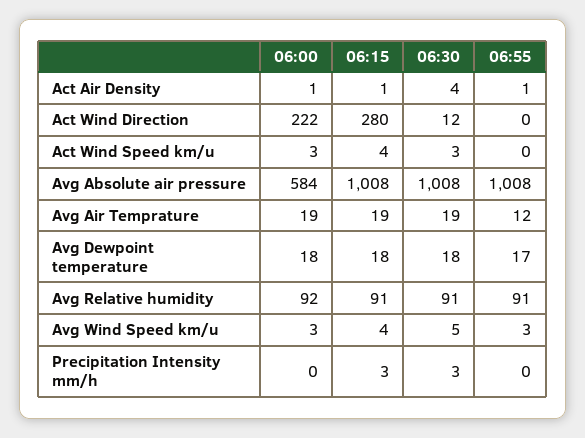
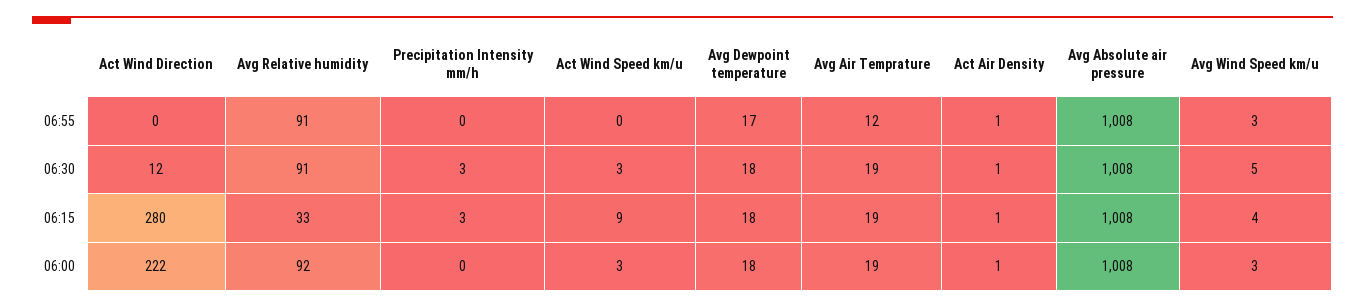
  {
    "06:00": {
      "Act Air Density": 1,
      "Act Wind Direction": 222,
      "Act Wind Speed km/u": 3,
-     "Avg Absolute air pressure": 584,
+     "Avg Absolute air pressure": 1008,
      "Avg Air Temprature": 19,
      "Avg Dewpoint temperature": 18,
      "Avg Relative humidity": 92,
      "Avg Wind Speed km/u": 3,
      "Precipitation Intensity mm/h": 0
    },
    "06:15": {
      "Act Air Density": 1,
      "Act Wind Direction": 280,
-     "Act Wind Speed km/u": 4,
+     "Act Wind Speed km/u": 9,
      "Avg Absolute air pressure": 1008,
      "Avg Air Temprature": 19,
      "Avg Dewpoint temperature": 18,
-     "Avg Relative humidity": 91,
+     "Avg Relative humidity": 33,
      "Avg Wind Speed km/u": 4,
      "Precipitation Intensity mm/h": 3
    },
    "06:30": {
-     "Act Air Density": 4,
+     "Act Air Density": 1,
      "Act Wind Direction": 12,
      "Act Wind Speed km/u": 3,
      "Avg Absolute air pressure": 1008,
      "Avg Air Temprature": 19,
      "Avg Dewpoint temperature": 18,
      "Avg Relative humidity": 91,
      "Avg Wind Speed km/u": 5,
      "Precipitation Intensity mm/h": 3
    },
    "06:55": {
      "Act Air Density": 1,
      "Act Wind Direction": 0,
      "Act Wind Speed km/u": 0,
      "Avg Absolute air pressure": 1008,
      "Avg Air Temprature": 12,
      "Avg Dewpoint temperature": 17,
      "Avg Relative humidity": 91,
      "Avg Wind Speed km/u": 3,
      "Precipitation Intensity mm/h": 0
    }
  }

